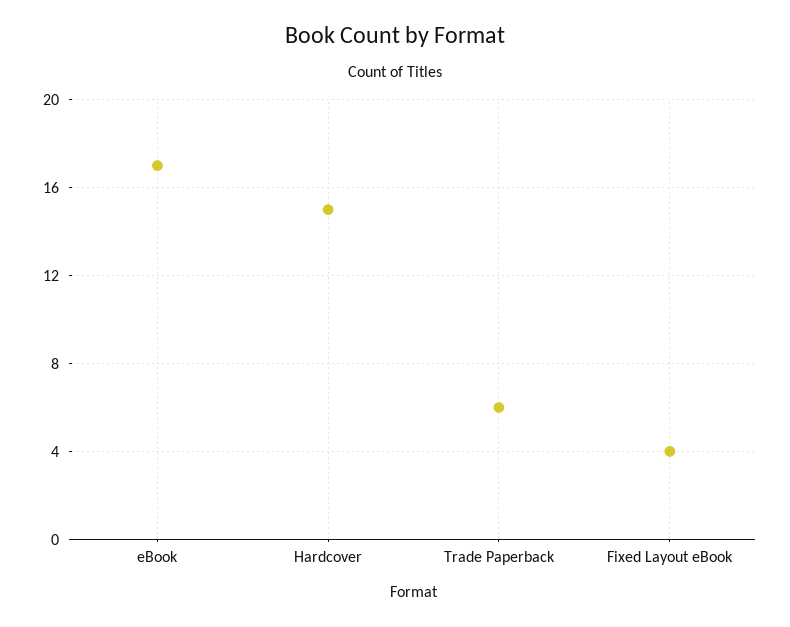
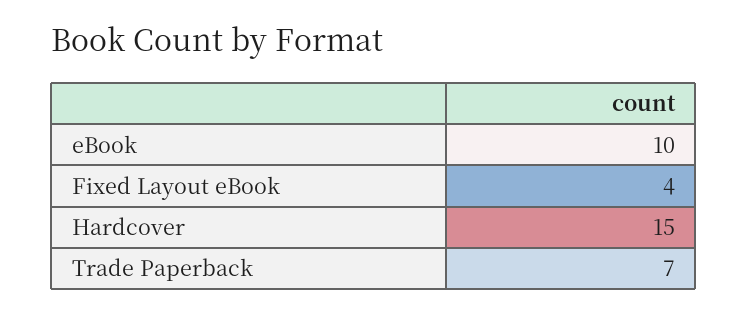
  {
-   "eBook": 17,
+   "eBook": 10,
    "Hardcover": 15,
-   "Trade Paperback": 6,
+   "Trade Paperback": 7,
    "Fixed Layout eBook": 4
  }

